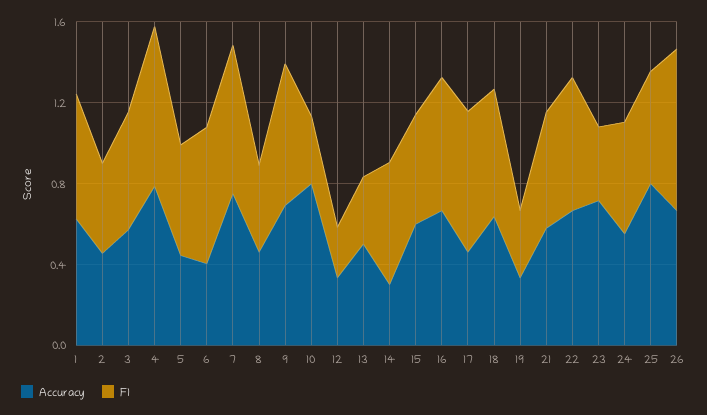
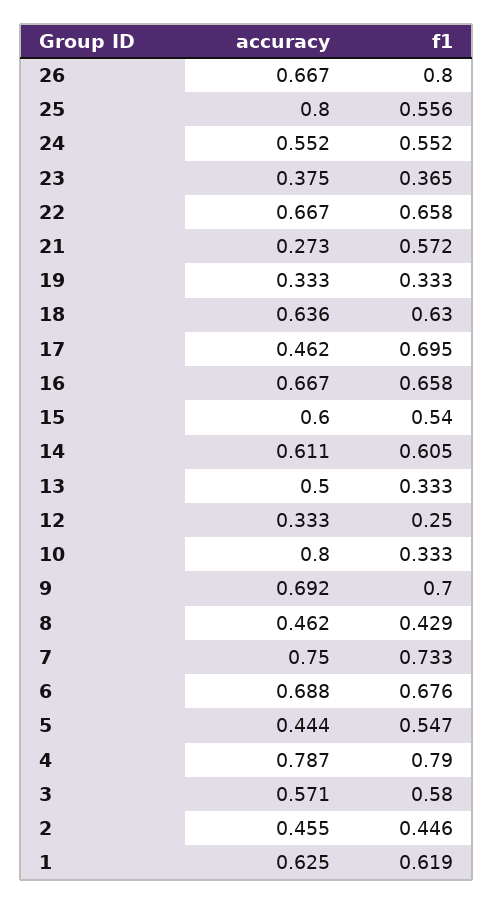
  {
    "Accuracy": {
      "1": 0.625,
      "2": 0.455,
      "3": 0.571,
      "4": 0.787,
      "5": 0.444,
-     "6": 0.4,
+     "6": 0.688,
      "7": 0.75,
      "8": 0.462,
      "9": 0.692,
      "10": 0.8,
      "12": 0.333,
      "13": 0.5,
-     "14": 0.3,
+     "14": 0.611,
      "15": 0.6,
      "16": 0.667,
      "17": 0.462,
      "18": 0.636,
      "19": 0.333,
-     "21": 0.6,
+     "21": 0.273,
      "22": 0.667,
-     "23": 0.7,
+     "23": 0.375,
      "24": 0.552,
      "25": 0.8,
      "26": 0.667
    },
    "F1": {
      "1": 0.619,
      "2": 0.446,
      "3": 0.58,
      "4": 0.79,
      "5": 0.547,
      "6": 0.676,
      "7": 0.733,
      "8": 0.429,
      "9": 0.7,
      "10": 0.333,
      "12": 0.25,
      "13": 0.333,
      "14": 0.605,
      "15": 0.54,
      "16": 0.658,
      "17": 0.695,
      "18": 0.63,
      "19": 0.333,
      "21": 0.572,
      "22": 0.658,
      "23": 0.365,
      "24": 0.552,
      "25": 0.556,
      "26": 0.8
    }
  }

